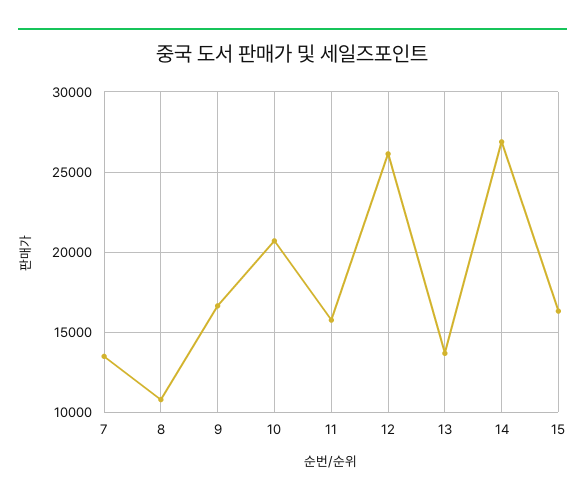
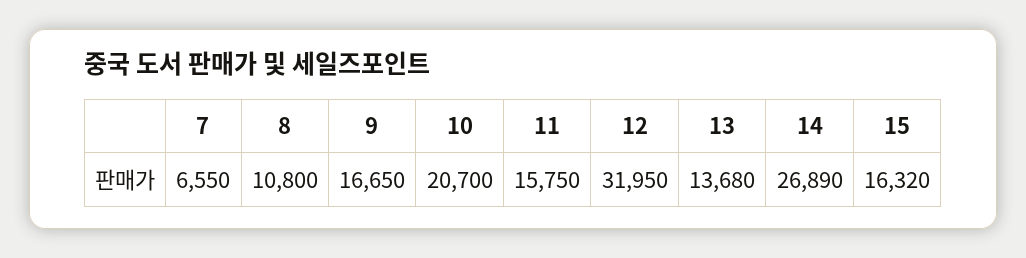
  {
-   "7": 13500,
+   "7": 6550,
    "8": 10800,
    "9": 16650,
    "10": 20700,
    "11": 15750,
-   "12": 26000,
+   "12": 31950,
    "13": 13680,
    "14": 26890,
    "15": 16320
  }

